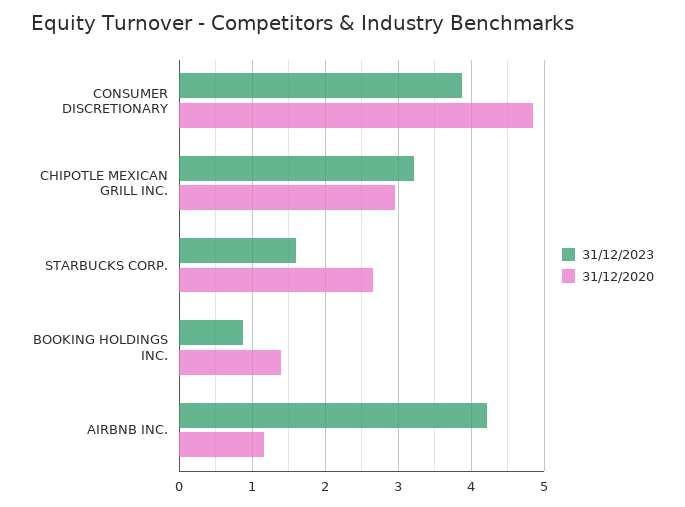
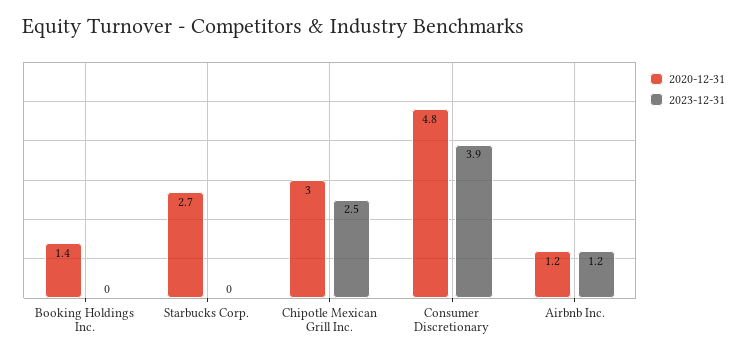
  {
    "31/12/2023": {
      "CONSUMER DISCRETIONARY": 3.9,
-     "CHIPOTLE MEXICAN GRILL INC.": 3.2,
+     "CHIPOTLE MEXICAN GRILL INC.": 2.5,
-     "STARBUCKS CORP.": 1.6,
+     "STARBUCKS CORP.": 0,
-     "BOOKING HOLDINGS INC.": 0.9,
+     "BOOKING HOLDINGS INC.": 0,
-     "AIRBNB INC.": 4.2
+     "AIRBNB INC.": 1.2
    },
    "31/12/2020": {
      "CONSUMER DISCRETIONARY": 4.8,
      "CHIPOTLE MEXICAN GRILL INC.": 3,
      "STARBUCKS CORP.": 2.7,
      "BOOKING HOLDINGS INC.": 1.4,
      "AIRBNB INC.": 1.2
    }
  }

